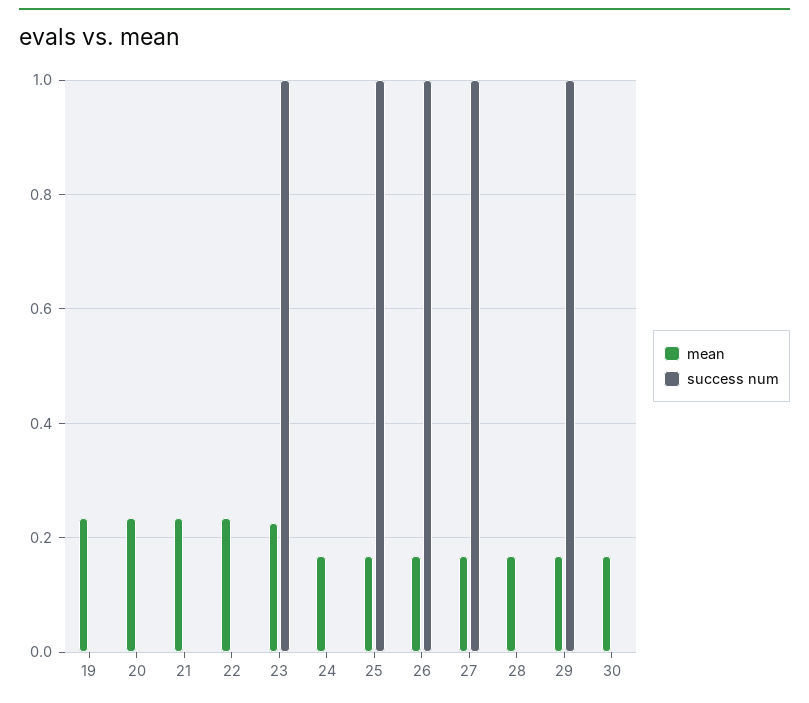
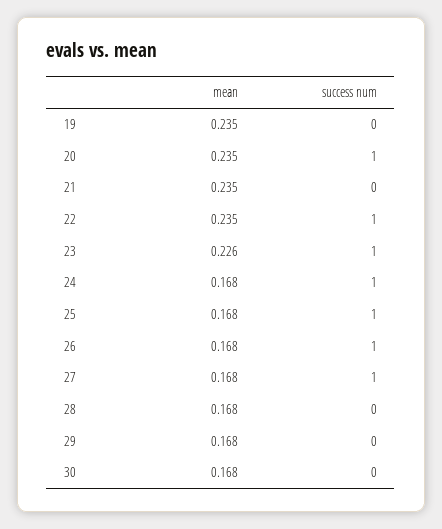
  {
    "mean": {
      "19": 0.235,
      "20": 0.235,
      "21": 0.235,
      "22": 0.235,
      "23": 0.226,
      "24": 0.168,
      "25": 0.168,
      "26": 0.168,
      "27": 0.168,
      "28": 0.168,
      "29": 0.168,
      "30": 0.168
    },
    "success num": {
      "19": 0,
-     "20": 0,
+     "20": 1,
      "21": 0,
-     "22": 0,
+     "22": 1,
      "23": 1,
-     "24": 0,
+     "24": 1,
      "25": 1,
      "26": 1,
      "27": 1,
      "28": 0,
-     "29": 1,
+     "29": 0,
      "30": 0
    }
  }

